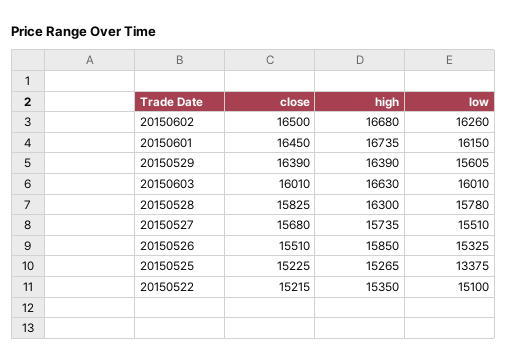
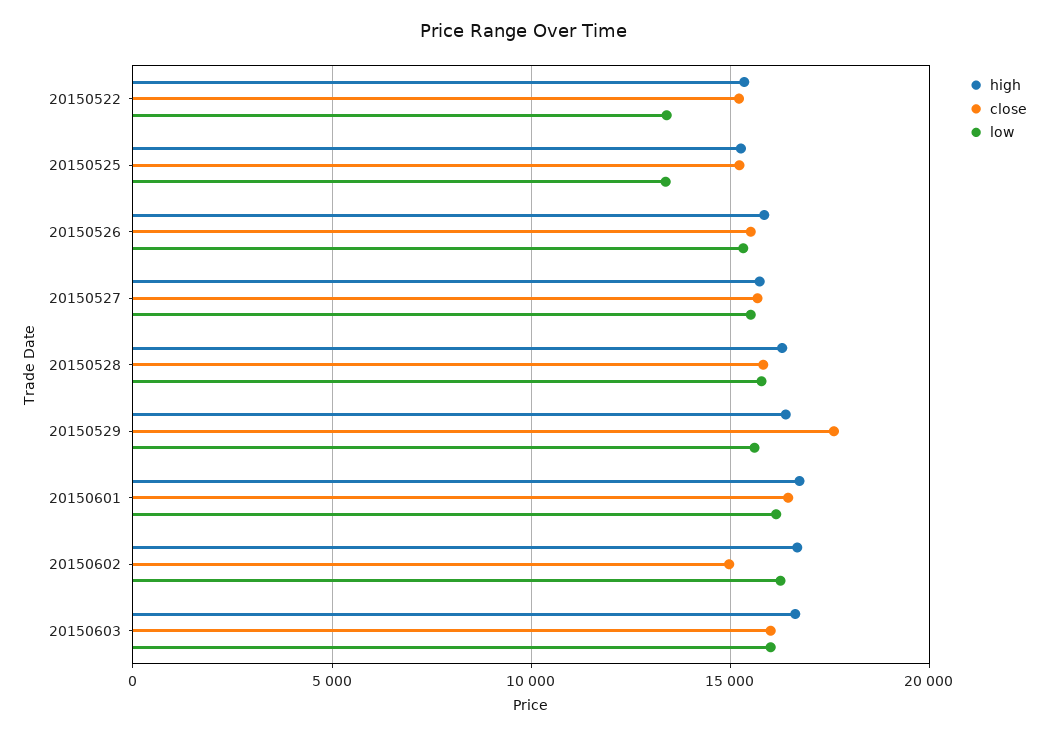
  {
    "close": {
-     "20150602": 16500,
+     "20150602": 15000,
      "20150601": 16450,
-     "20150529": 16390,
+     "20150529": 17500,
      "20150603": 16010,
      "20150528": 15825,
      "20150527": 15680,
      "20150526": 15510,
      "20150525": 15225,
      "20150522": 15215
    },
    "high": {
      "20150602": 16680,
      "20150601": 16735,
      "20150529": 16390,
      "20150603": 16630,
      "20150528": 16300,
      "20150527": 15735,
      "20150526": 15850,
      "20150525": 15265,
      "20150522": 15350
    },
    "low": {
      "20150602": 16260,
      "20150601": 16150,
      "20150529": 15605,
      "20150603": 16010,
      "20150528": 15780,
      "20150527": 15510,
      "20150526": 15325,
      "20150525": 13375,
-     "20150522": 15100
+     "20150522": 13500
    }
  }

